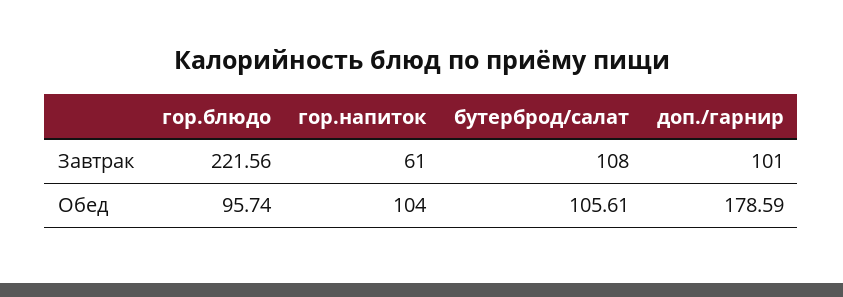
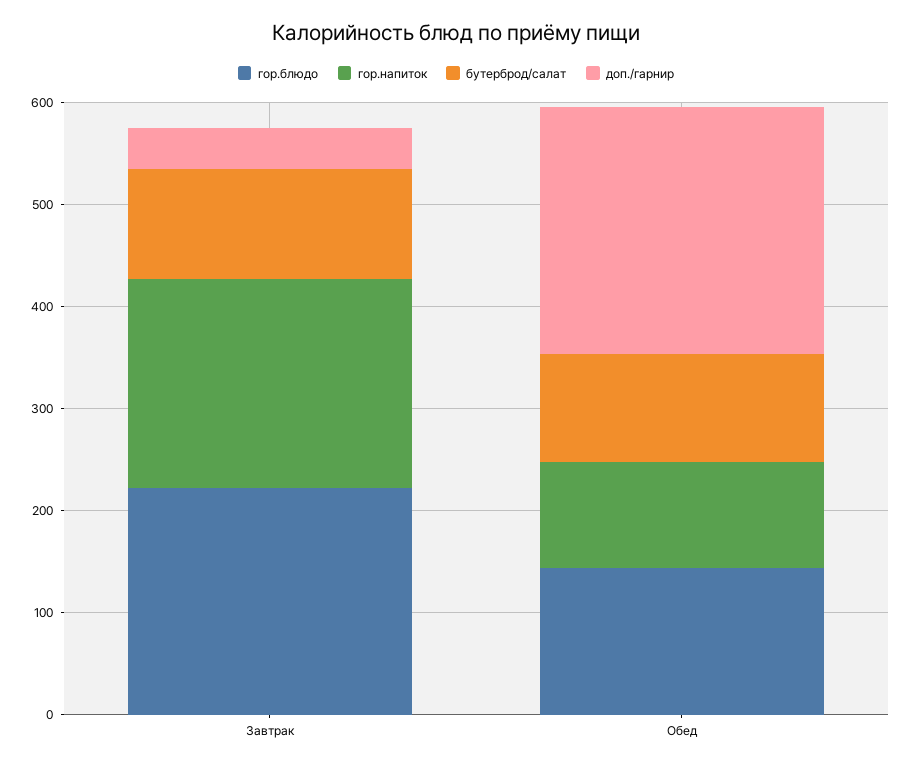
  {
    "гор.блюдо": {
      "Завтрак": 221.56,
-     "Обед": 95.74
+     "Обед": 140
    },
    "гор.напиток": {
-     "Завтрак": 61,
+     "Завтрак": 200,
      "Обед": 104
    },
    "бутерброд/салат": {
      "Завтрак": 108,
      "Обед": 105.61
    },
    "доп./гарнир": {
-     "Завтрак": 101,
+     "Завтрак": 40,
-     "Обед": 178.59
+     "Обед": 240
    }
  }

